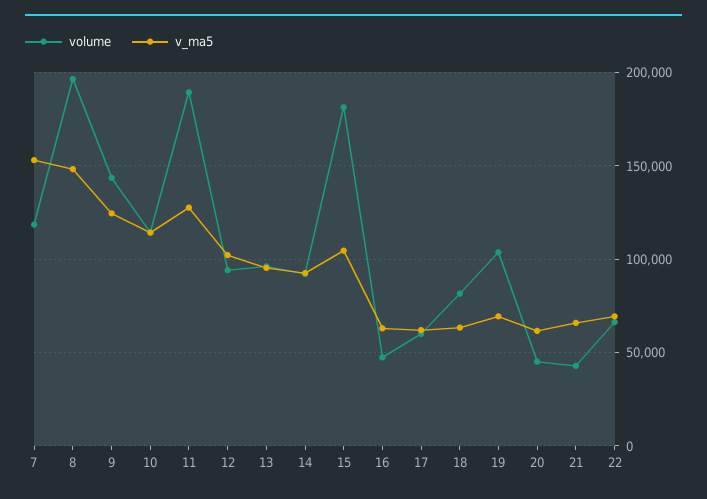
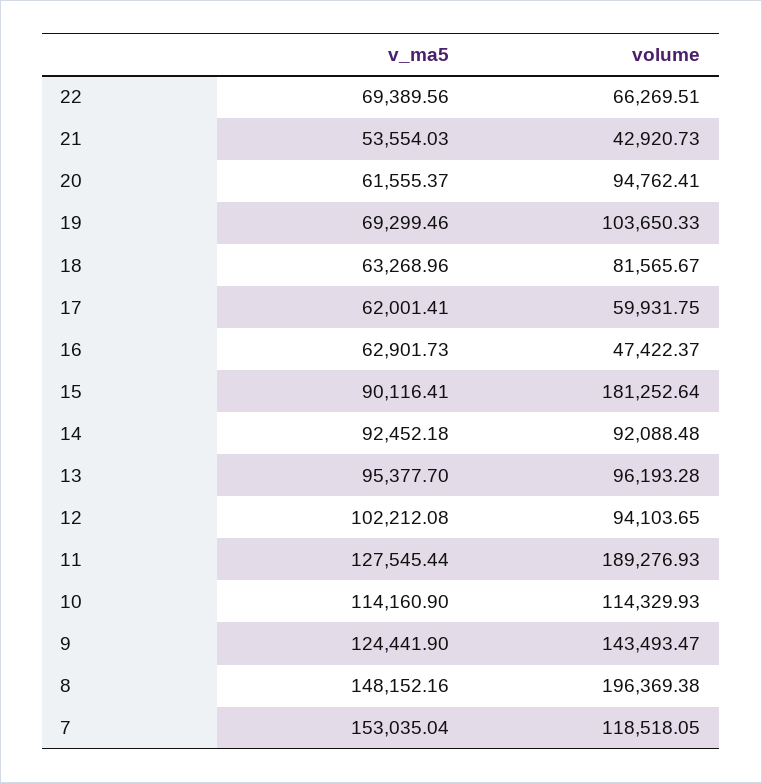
  {
    "volume": {
      "7": 118518.05,
      "8": 196369.38,
      "9": 143493.47,
      "10": 114329.93,
      "11": 189276.93,
      "12": 94103.65,
      "13": 96193.28,
      "14": 92088.48,
      "15": 181252.64,
      "16": 47422.37,
      "17": 59931.75,
      "18": 81565.67,
      "19": 103650.33,
-     "20": 45000,
+     "20": 94762.41,
      "21": 42920.73,
      "22": 66269.51
    },
    "v_ma5": {
      "7": 153035.04,
      "8": 148152.16,
      "9": 124441.9,
      "10": 114160.9,
      "11": 127545.44,
      "12": 102212.08,
      "13": 95377.7,
      "14": 92452.18,
-     "15": 105000,
+     "15": 90116.41,
      "16": 62901.73,
      "17": 62001.41,
      "18": 63268.96,
      "19": 69299.46,
      "20": 61555.37,
-     "21": 65000,
+     "21": 53554.03,
      "22": 69389.56
    }
  }

